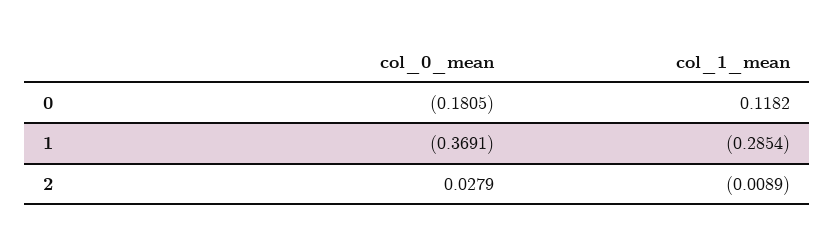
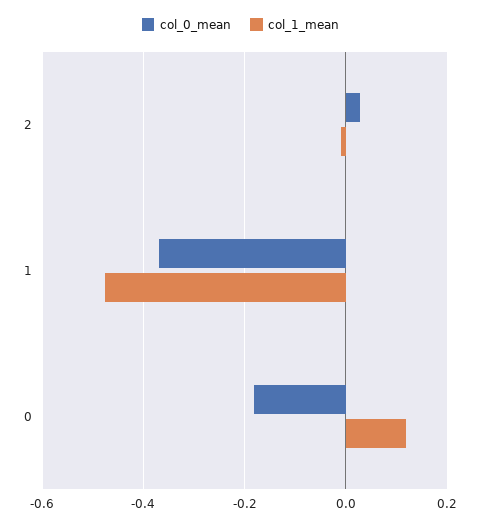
  {
    "col_0_mean": {
      "0": -0.1805,
      "1": -0.3691,
      "2": 0.0279
    },
    "col_1_mean": {
      "0": 0.1182,
-     "1": -0.2854,
+     "1": -0.48,
      "2": -0.0089
    }
  }

